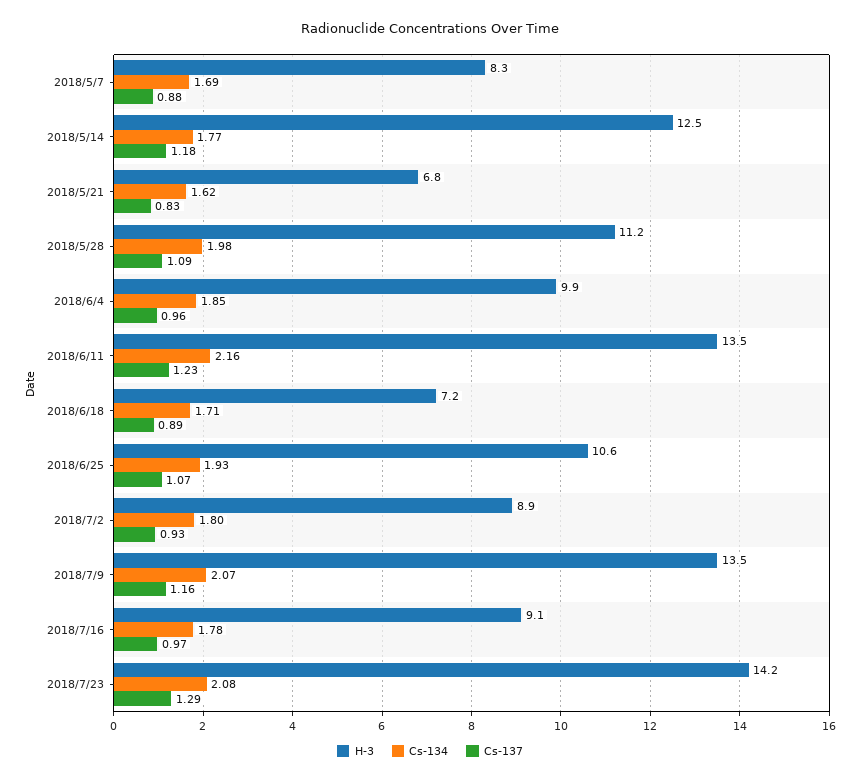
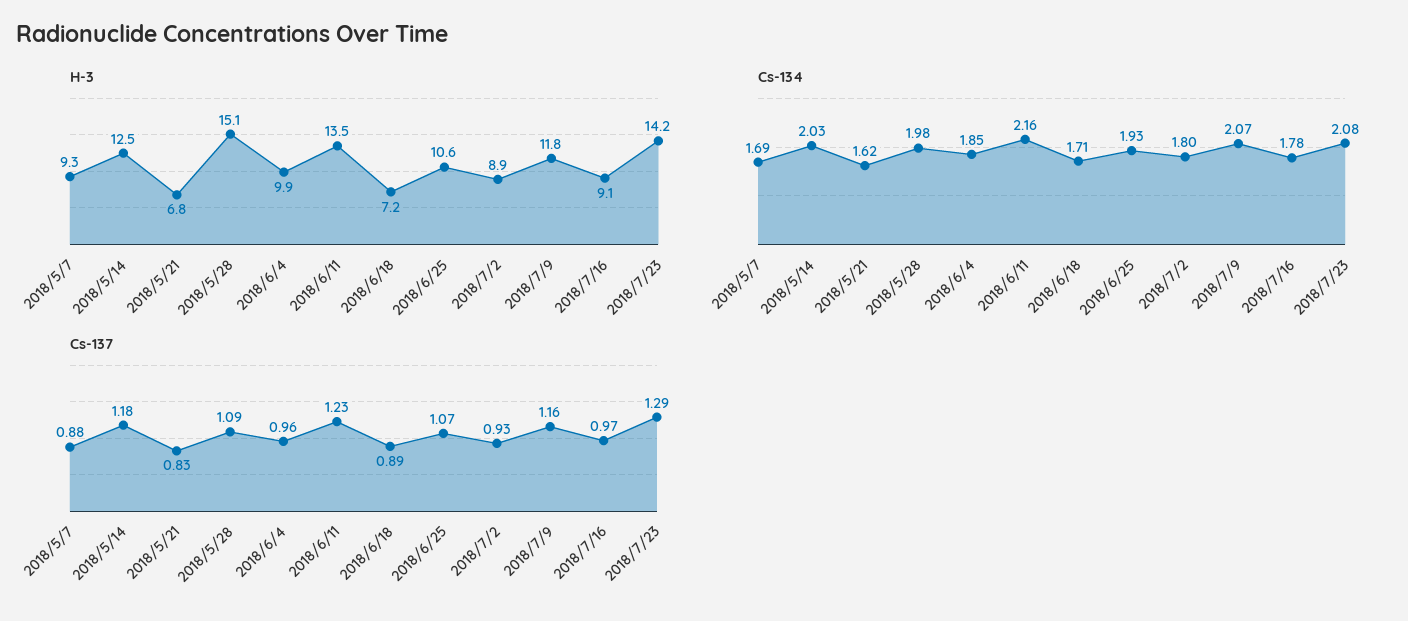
  {
    "H-3": {
-     "2018/5/7": 8.3,
+     "2018/5/7": 9.3,
      "2018/5/14": 12.5,
      "2018/5/21": 6.8,
-     "2018/5/28": 11.2,
+     "2018/5/28": 15.1,
      "2018/6/4": 9.9,
      "2018/6/11": 13.5,
      "2018/6/18": 7.2,
      "2018/6/25": 10.6,
      "2018/7/2": 8.9,
-     "2018/7/9": 13.5,
+     "2018/7/9": 11.8,
      "2018/7/16": 9.1,
      "2018/7/23": 14.2
    },
    "Cs-134": {
      "2018/5/7": 1.69,
-     "2018/5/14": 1.77,
+     "2018/5/14": 2.03,
      "2018/5/21": 1.62,
      "2018/5/28": 1.98,
      "2018/6/4": 1.85,
      "2018/6/11": 2.16,
      "2018/6/18": 1.71,
      "2018/6/25": 1.93,
      "2018/7/2": 1.8,
      "2018/7/9": 2.07,
      "2018/7/16": 1.78,
      "2018/7/23": 2.08
    },
    "Cs-137": {
      "2018/5/7": 0.88,
      "2018/5/14": 1.18,
      "2018/5/21": 0.83,
      "2018/5/28": 1.09,
      "2018/6/4": 0.96,
      "2018/6/11": 1.23,
      "2018/6/18": 0.89,
      "2018/6/25": 1.07,
      "2018/7/2": 0.93,
      "2018/7/9": 1.16,
      "2018/7/16": 0.97,
      "2018/7/23": 1.29
    }
  }

